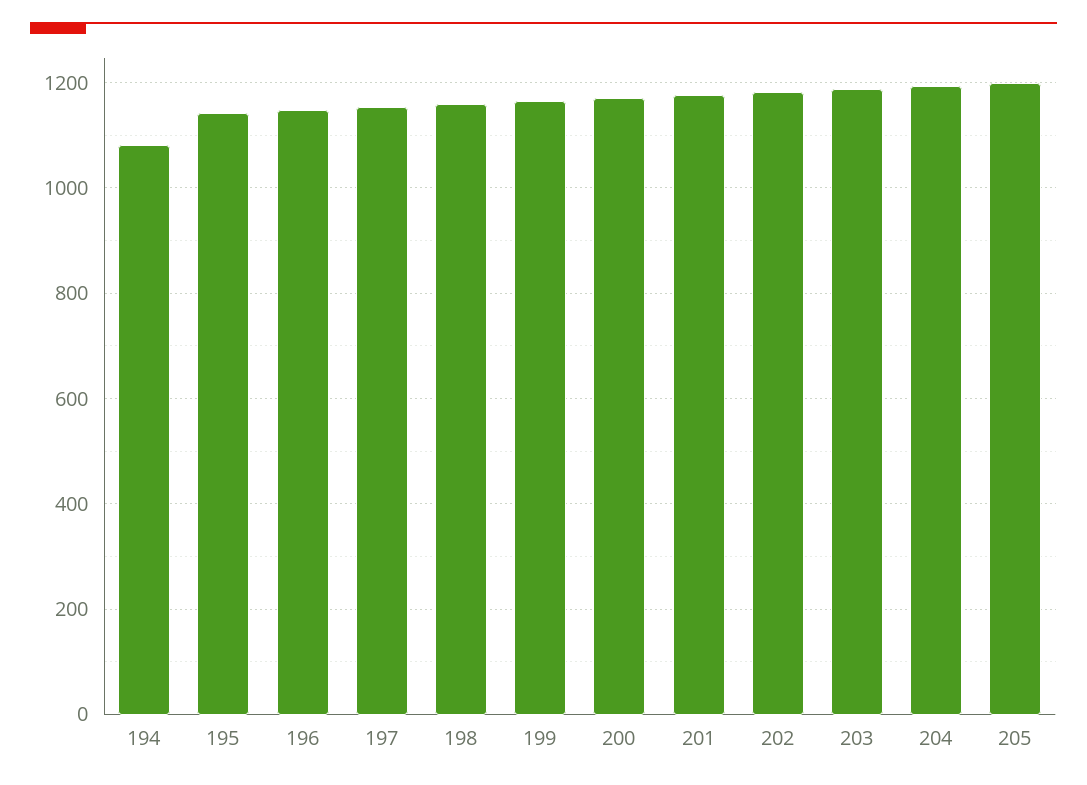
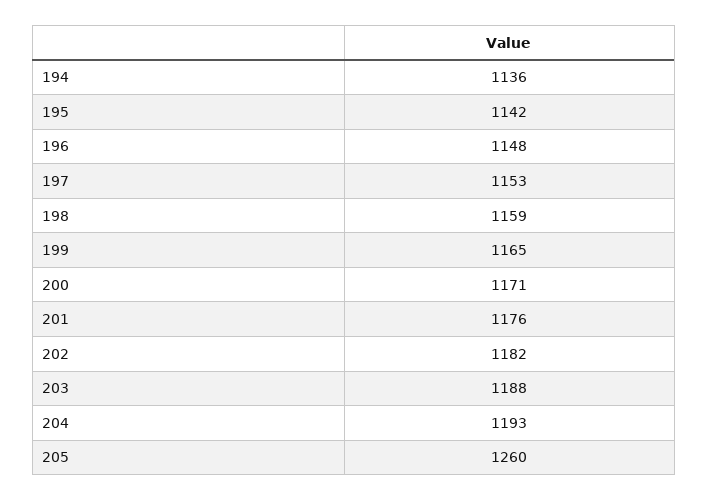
  {
-   "194": 1080,
+   "194": 1136,
    "195": 1142,
    "196": 1148,
    "197": 1153,
    "198": 1159,
    "199": 1165,
    "200": 1171,
    "201": 1176,
    "202": 1182,
    "203": 1188,
    "204": 1193,
-   "205": 1200
+   "205": 1260
  }

